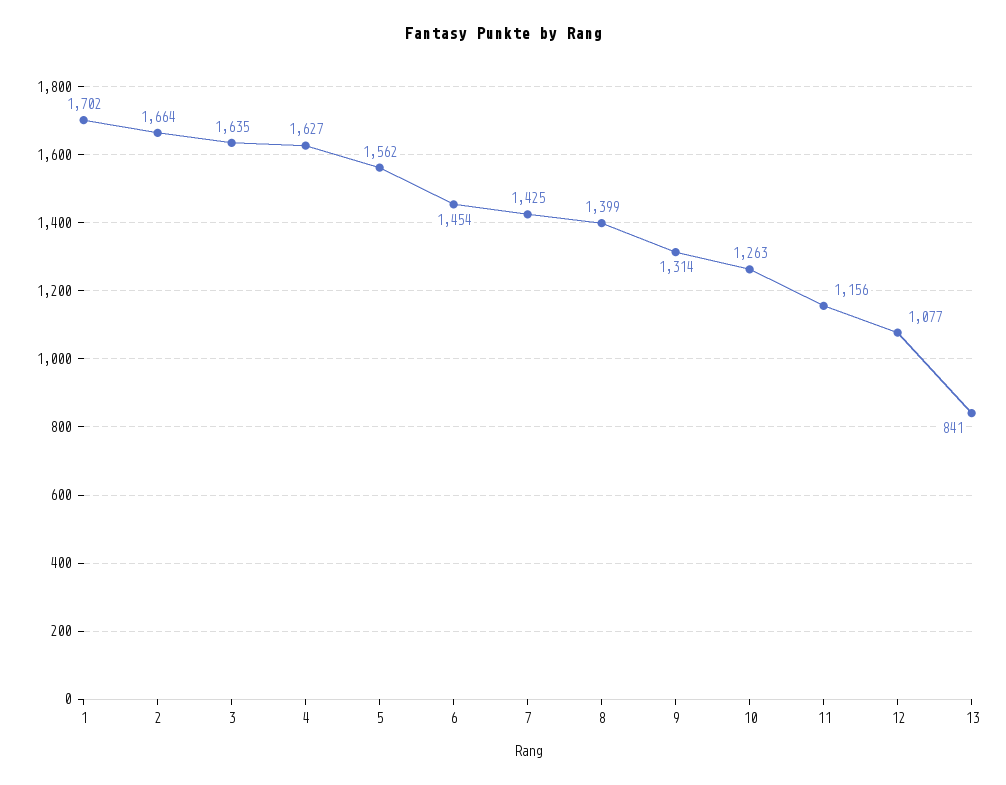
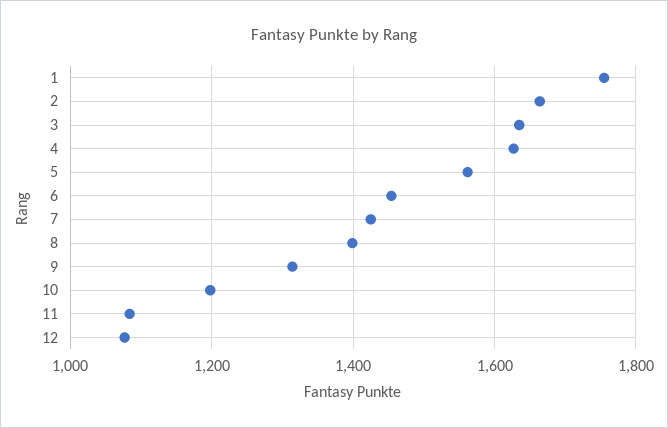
  {
-   "1": 1702,
+   "1": 1760,
    "2": 1664,
    "3": 1635,
    "4": 1627,
    "5": 1562,
    "6": 1454,
    "7": 1425,
    "8": 1399,
    "9": 1314,
-   "10": 1263,
+   "10": 1200,
-   "11": 1156,
+   "11": 1080,
-   "12": 1077,
+   "12": 1077
-   "13": 841
  }

